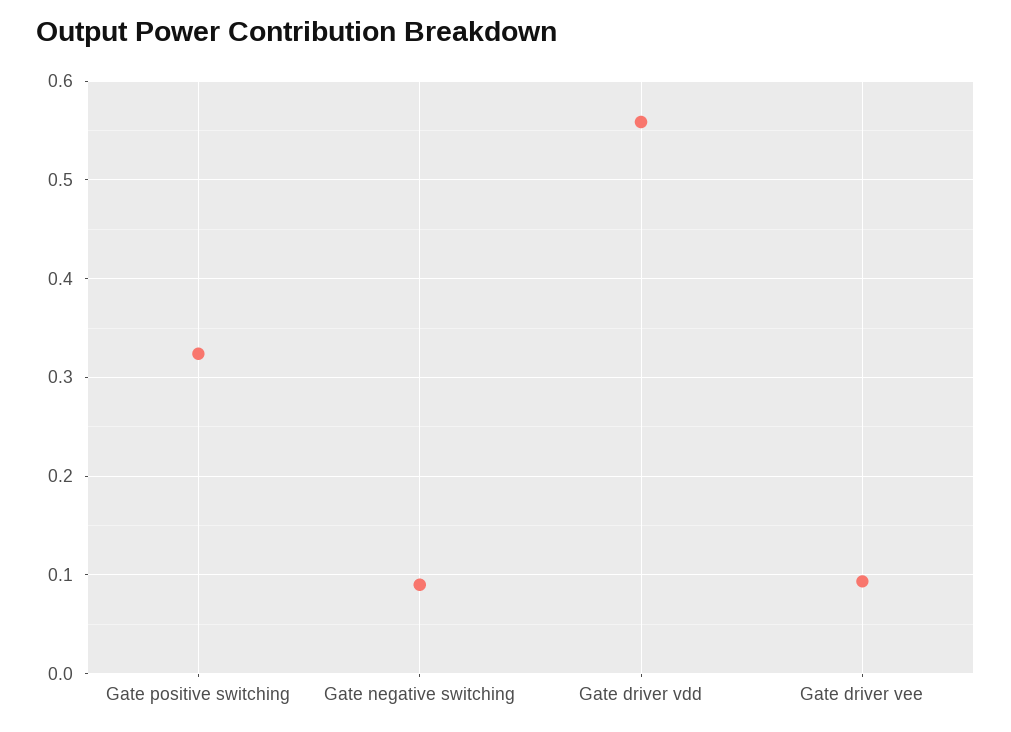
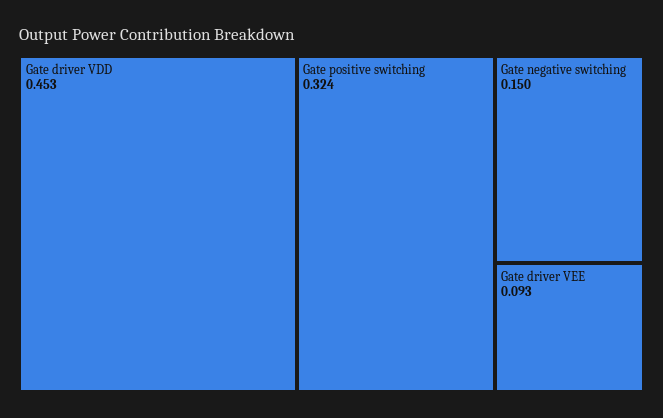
  {
    "Gate positive switching": 0.324,
-   "Gate negative switching": 0.09,
+   "Gate negative switching": 0.15,
-   "Gate driver vdd": 0.56,
+   "Gate driver vdd": 0.453,
    "Gate driver vee": 0.093
  }

